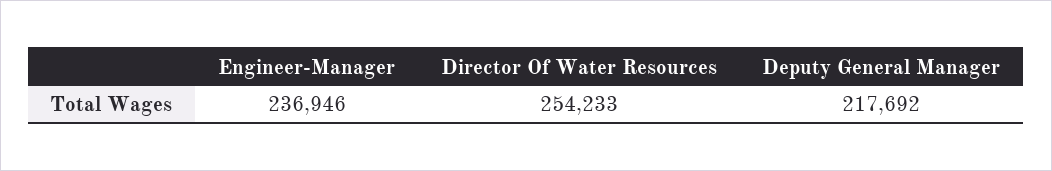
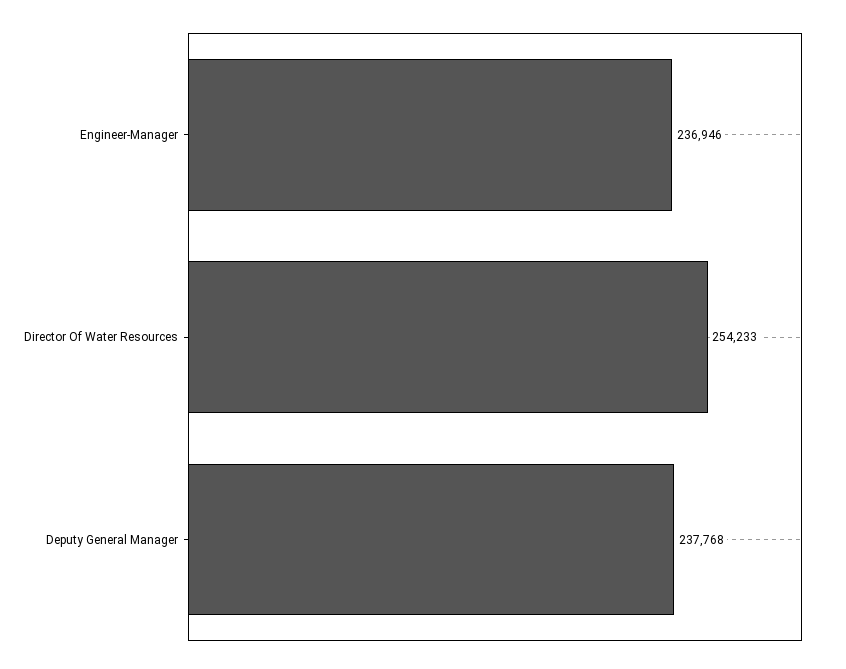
  {
    "Engineer-Manager": 236946,
    "Director Of Water Resources": 254233,
-   "Deputy General Manager": 217692
+   "Deputy General Manager": 237768
  }

